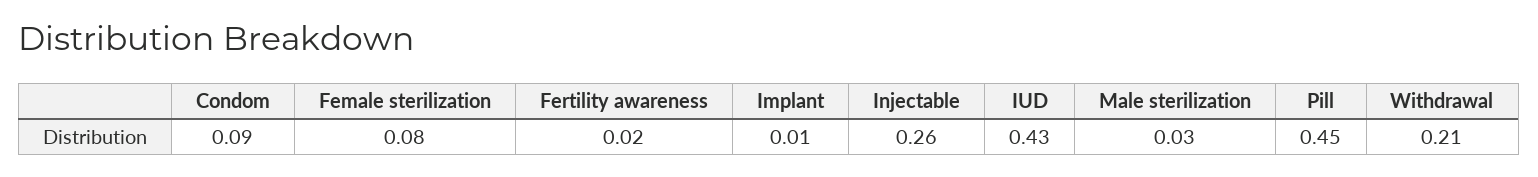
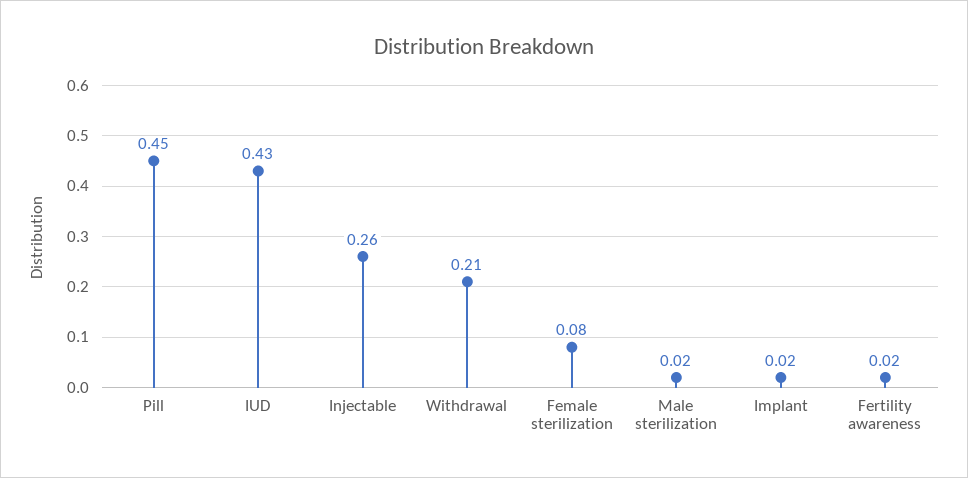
  {
-   "Condom": 0.09,
    "Female sterilization": 0.08,
    "Fertility awareness": 0.02,
-   "Implant": 0.01,
+   "Implant": 0.02,
    "Injectable": 0.26,
    "IUD": 0.43,
-   "Male sterilization": 0.03,
+   "Male sterilization": 0.02,
    "Pill": 0.45,
    "Withdrawal": 0.21
  }

